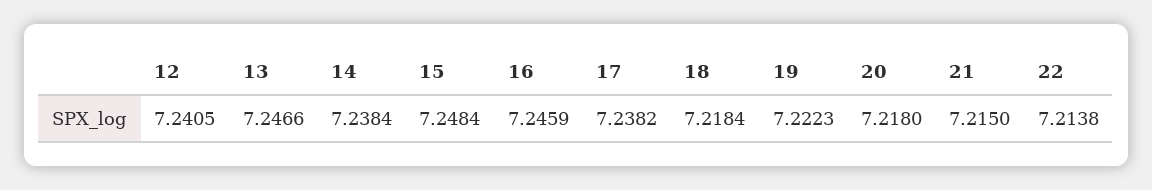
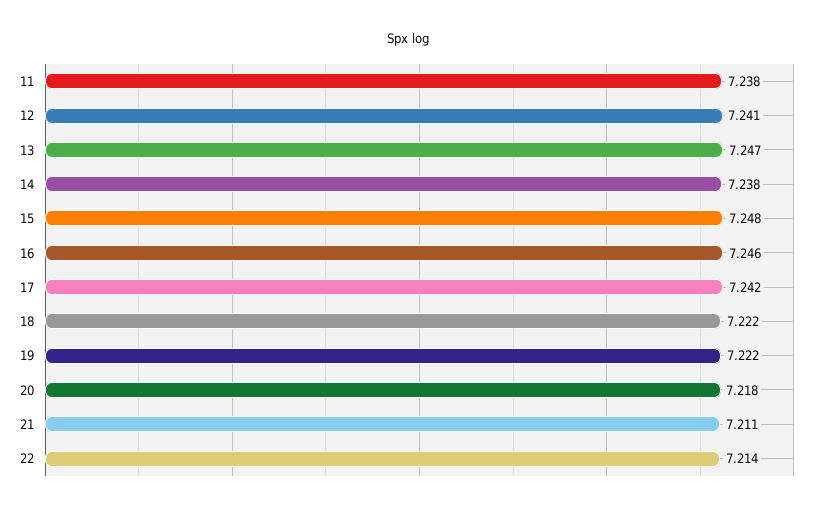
  {
    "12": 7.2405,
    "13": 7.2466,
    "14": 7.2384,
    "15": 7.2484,
    "16": 7.2459,
-   "17": 7.2382,
+   "17": 7.242,
-   "18": 7.2184,
+   "18": 7.222,
    "19": 7.2223,
    "20": 7.218,
-   "21": 7.215,
+   "21": 7.211,
-   "22": 7.2138
+   "22": 7.2138,
+   "11": 7.238
  }

